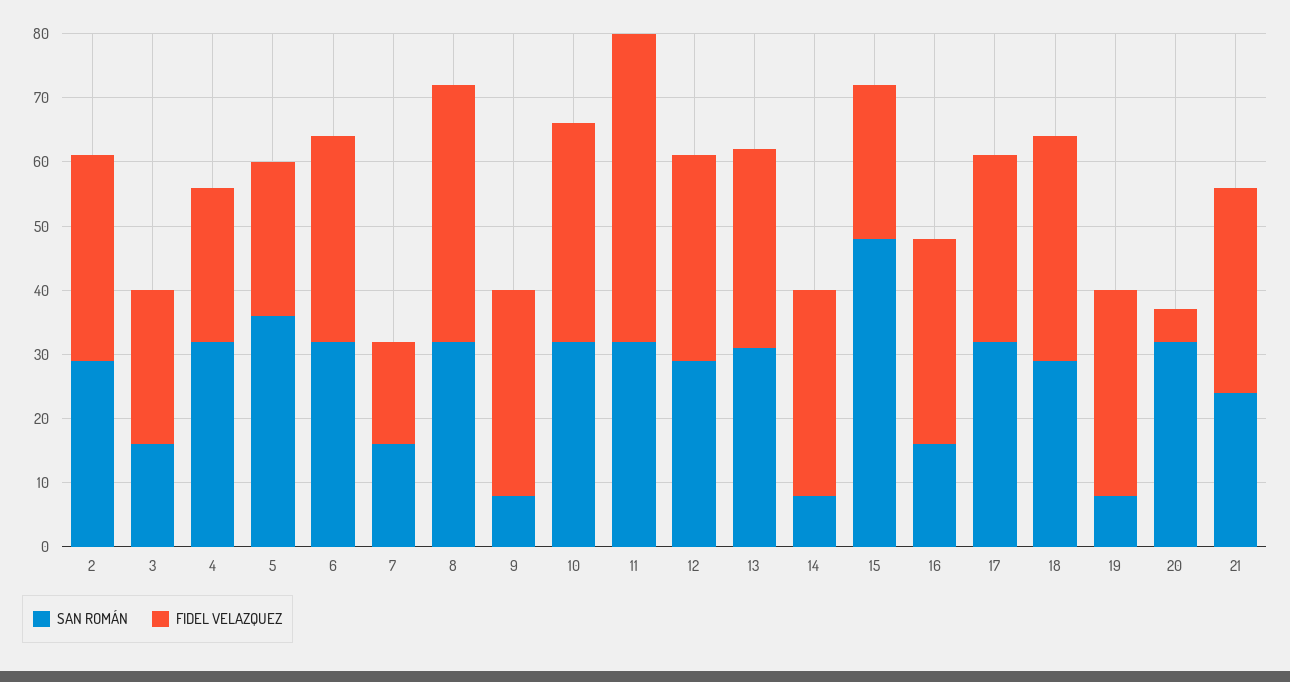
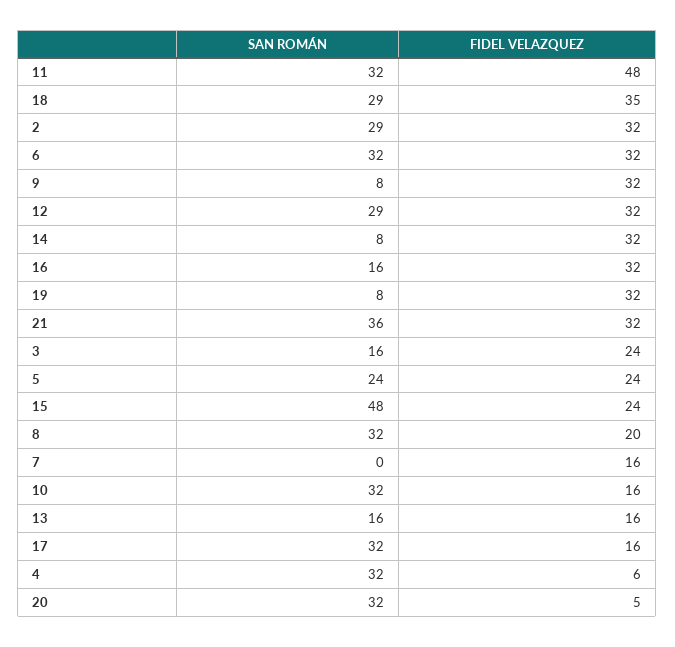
  {
    "SAN ROMÁN": {
      "2": 29,
      "3": 16,
      "4": 32,
-     "5": 35,
+     "5": 24,
      "6": 32,
-     "7": 15,
+     "7": 0,
      "8": 32,
      "9": 8,
      "10": 32,
      "11": 32,
      "12": 29,
-     "13": 30,
+     "13": 16,
      "14": 8,
      "15": 48,
      "16": 16,
      "17": 32,
      "18": 29,
      "19": 8,
      "20": 32,
-     "21": 25
+     "21": 36
    },
    "FIDEL VELAZQUEZ": {
      "2": 32,
      "3": 24,
-     "4": 25,
+     "4": 6,
      "5": 24,
      "6": 32,
      "7": 16,
-     "8": 40,
+     "8": 20,
      "9": 32,
-     "10": 35,
+     "10": 16,
      "11": 48,
      "12": 32,
-     "13": 30,
+     "13": 16,
      "14": 32,
      "15": 24,
      "16": 32,
-     "17": 30,
+     "17": 16,
      "18": 35,
      "19": 32,
      "20": 5,
      "21": 32
    }
  }

